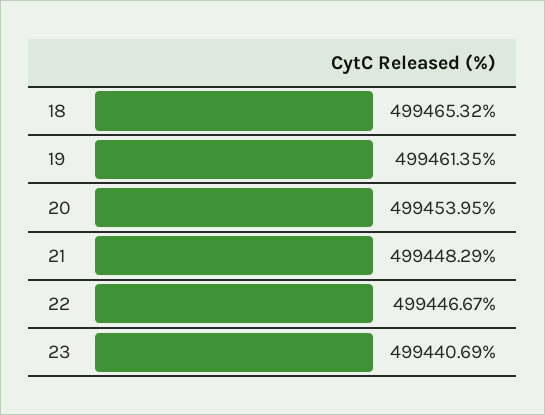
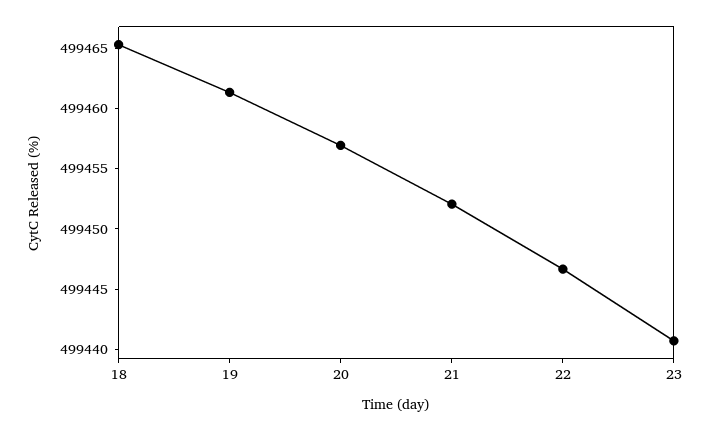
  {
    "18": 499465.32,
    "19": 499461.35,
-   "20": 499453.95,
+   "20": 499457,
-   "21": 499448.29,
+   "21": 499452,
    "22": 499446.67,
    "23": 499440.69
  }

